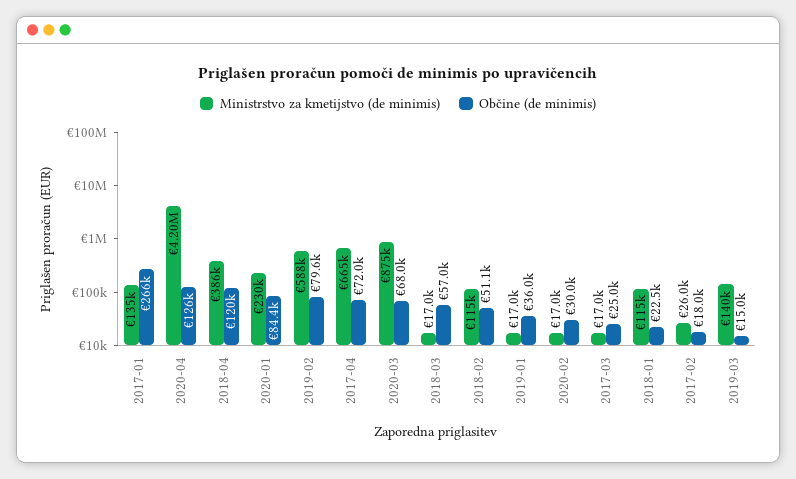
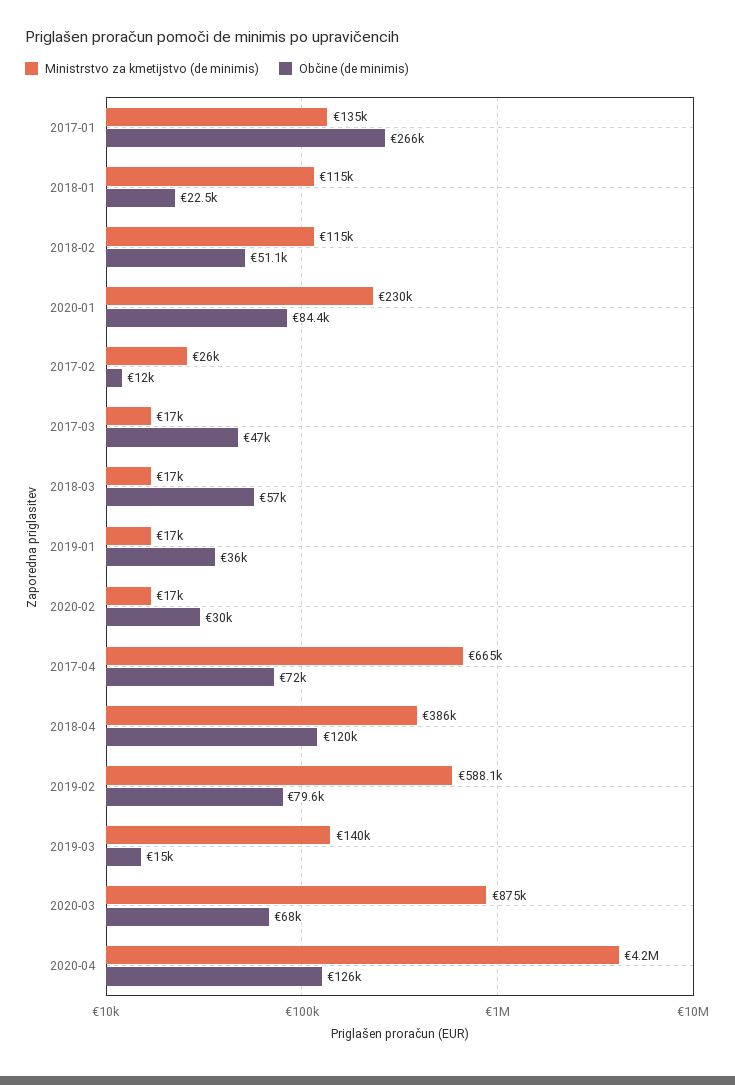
  {
    "Ministrstvo za kmetijstvo (de minimis)": {
      "2017-01": 135000,
      "2020-04": 4200000,
      "2018-04": 386000,
      "2020-01": 230000,
      "2019-02": 588100,
      "2017-04": 665000,
      "2020-03": 875000,
      "2018-03": 17000,
      "2018-02": 115000,
      "2019-01": 17000,
      "2020-02": 17000,
      "2017-03": 17000,
      "2018-01": 115000,
      "2017-02": 26000,
      "2019-03": 140000
    },
    "Občine (de minimis)": {
      "2017-01": 266000,
      "2020-04": 126000,
      "2018-04": 120000,
      "2020-01": 84400,
      "2019-02": 79600,
      "2017-04": 72000,
      "2020-03": 68000,
      "2018-03": 57000,
      "2018-02": 51100,
      "2019-01": 36000,
      "2020-02": 30000,
-     "2017-03": 25000,
+     "2017-03": 47000,
      "2018-01": 22500,
-     "2017-02": 18000,
+     "2017-02": 12000,
      "2019-03": 15000
    }
  }

